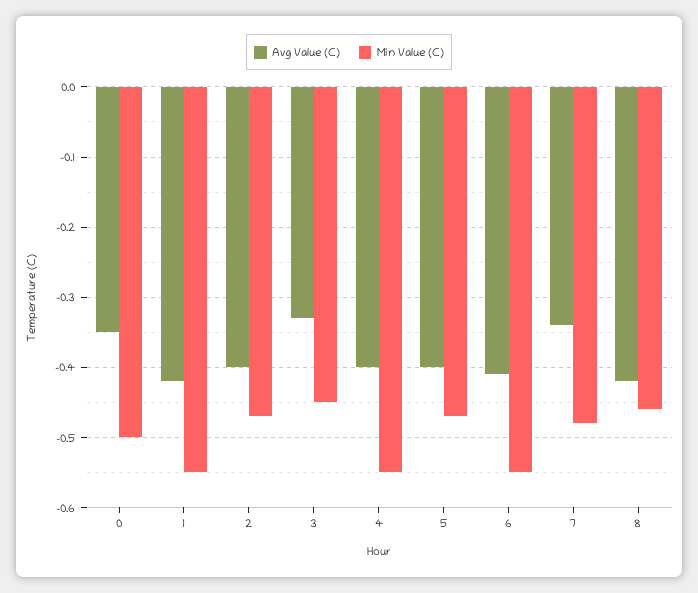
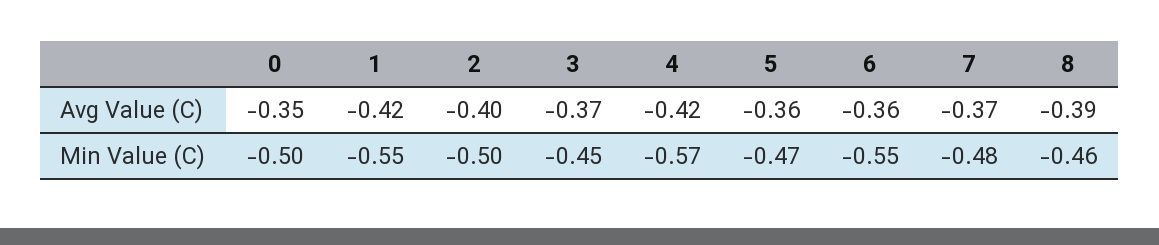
  {
    "Avg Value (C)": {
      "0": -0.35,
      "1": -0.42,
      "2": -0.4,
-     "3": -0.33,
+     "3": -0.37,
-     "4": -0.4,
+     "4": -0.42,
-     "5": -0.4,
+     "5": -0.36,
-     "6": -0.41,
+     "6": -0.36,
-     "7": -0.34,
+     "7": -0.37,
-     "8": -0.42
+     "8": -0.39
    },
    "Min Value (C)": {
      "0": -0.5,
      "1": -0.55,
-     "2": -0.47,
+     "2": -0.5,
      "3": -0.45,
-     "4": -0.55,
+     "4": -0.57,
      "5": -0.47,
      "6": -0.55,
      "7": -0.48,
      "8": -0.46
    }
  }

